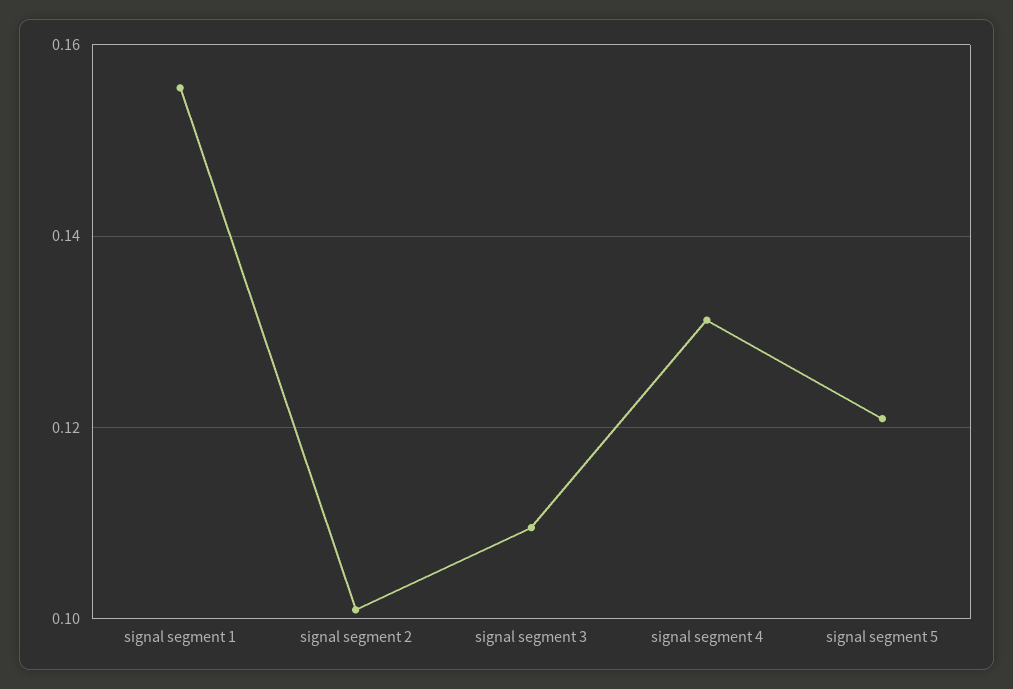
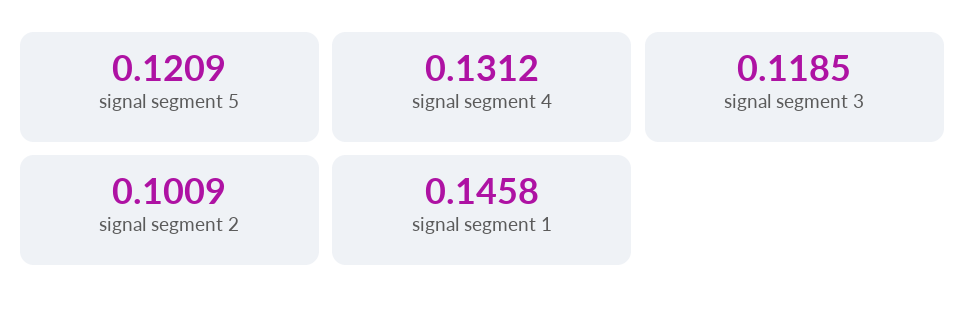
  {
-   "signal segment 1": 0.156,
+   "signal segment 1": 0.1458,
    "signal segment 2": 0.1009,
-   "signal segment 3": 0.11,
+   "signal segment 3": 0.1185,
    "signal segment 4": 0.1312,
    "signal segment 5": 0.1209
  }

